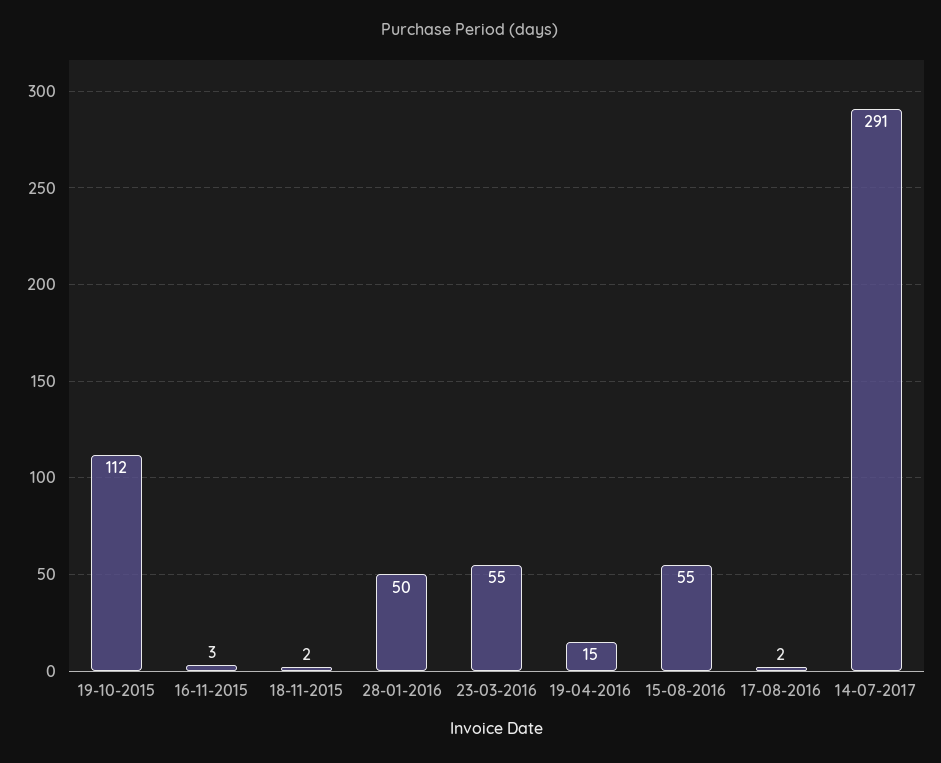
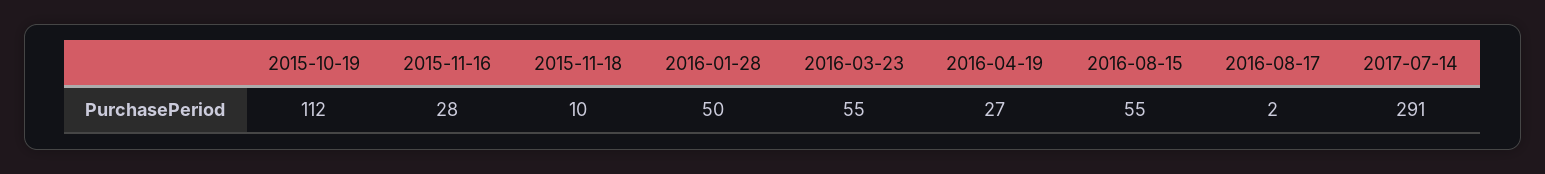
  {
    "19-10-2015": 112,
-   "16-11-2015": 3,
+   "16-11-2015": 28,
-   "18-11-2015": 2,
+   "18-11-2015": 10,
    "28-01-2016": 50,
    "23-03-2016": 55,
-   "19-04-2016": 15,
+   "19-04-2016": 27,
    "15-08-2016": 55,
    "17-08-2016": 2,
    "14-07-2017": 291
  }

